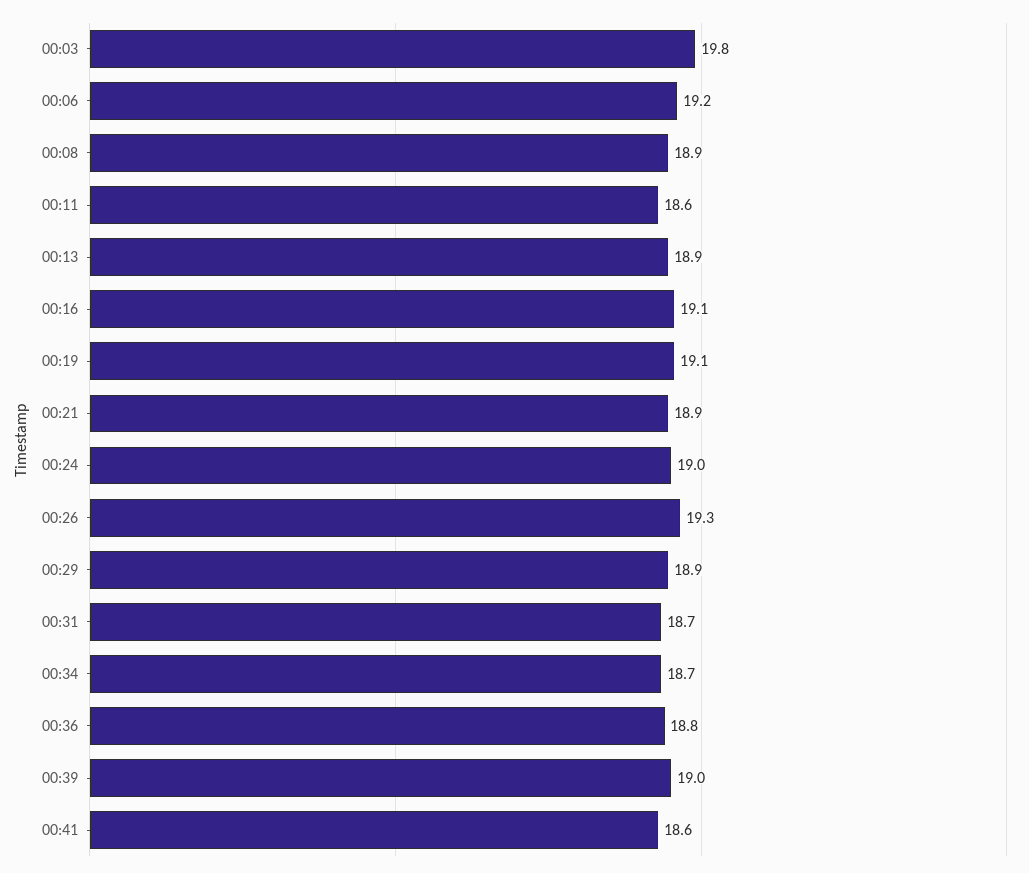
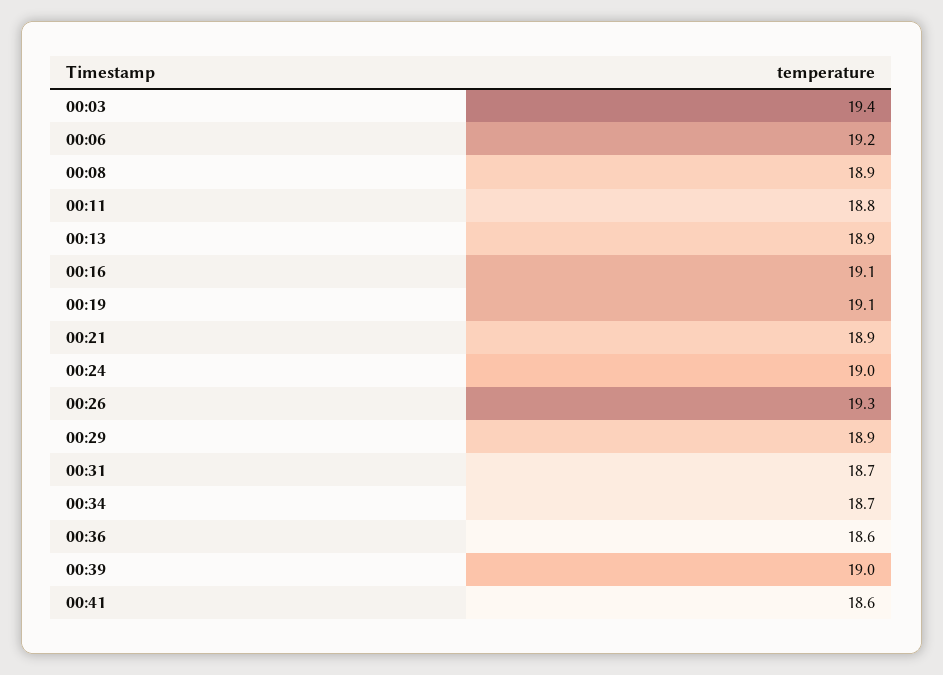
  {
-   "00:03": 19.8,
+   "00:03": 19.4,
    "00:06": 19.2,
    "00:08": 18.9,
-   "00:11": 18.6,
+   "00:11": 18.8,
    "00:13": 18.9,
    "00:16": 19.1,
    "00:19": 19.1,
    "00:21": 18.9,
    "00:24": 19,
    "00:26": 19.3,
    "00:29": 18.9,
    "00:31": 18.7,
    "00:34": 18.7,
-   "00:36": 18.8,
+   "00:36": 18.6,
    "00:39": 19,
    "00:41": 18.6
  }

